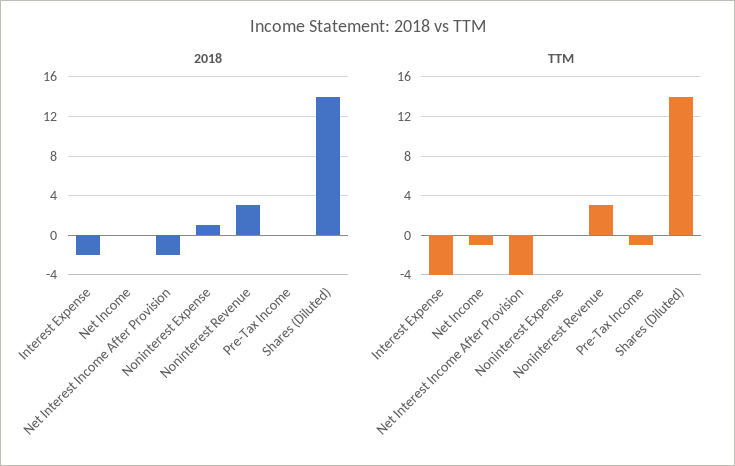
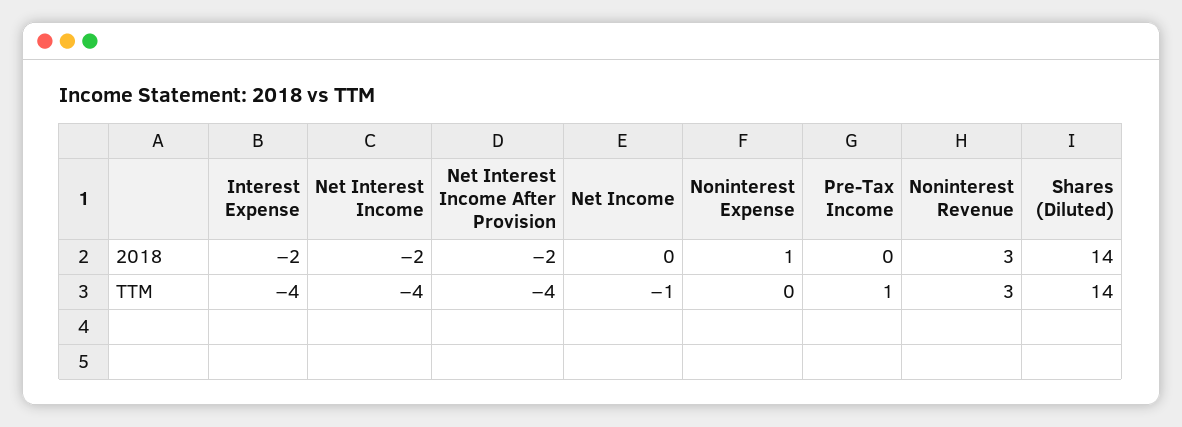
  {
    "2018": {
      "Interest Expense": -2,
      "Net Income": 0,
      "Net Interest Income After Provision": -2,
      "Noninterest Expense": 1,
      "Noninterest Revenue": 3,
      "Pre-Tax Income": 0,
-     "Shares (Diluted)": 14
+     "Shares (Diluted)": 14,
+     "Net Interest Income": -2
    },
    "TTM": {
      "Interest Expense": -4,
      "Net Income": -1,
      "Net Interest Income After Provision": -4,
      "Noninterest Expense": 0,
      "Noninterest Revenue": 3,
-     "Pre-Tax Income": -1,
+     "Pre-Tax Income": 1,
-     "Shares (Diluted)": 14
+     "Shares (Diluted)": 14,
+     "Net Interest Income": -4
    }
  }

